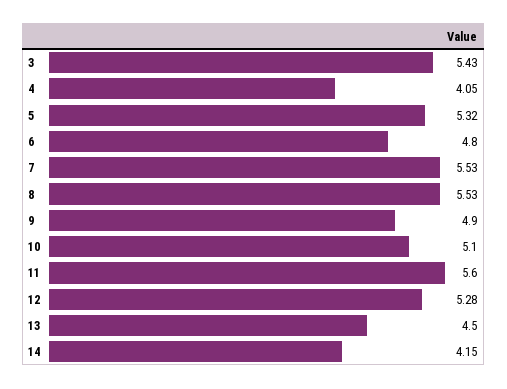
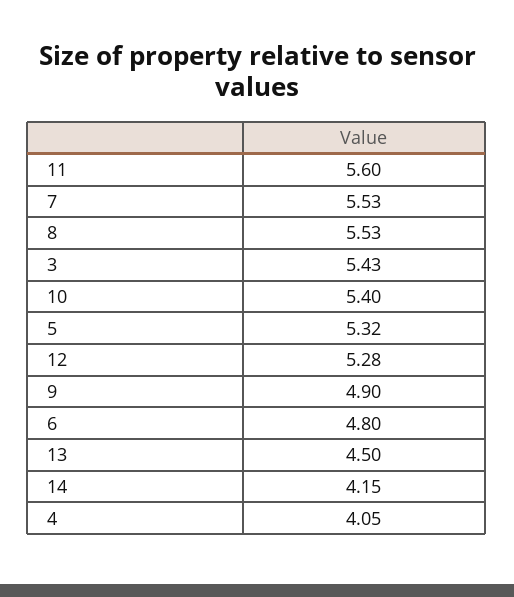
  {
    "3": 5.43,
    "4": 4.05,
    "5": 5.32,
    "6": 4.8,
    "7": 5.53,
    "8": 5.53,
    "9": 4.9,
-   "10": 5.1,
+   "10": 5.4,
    "11": 5.6,
    "12": 5.28,
    "13": 4.5,
    "14": 4.15
  }

